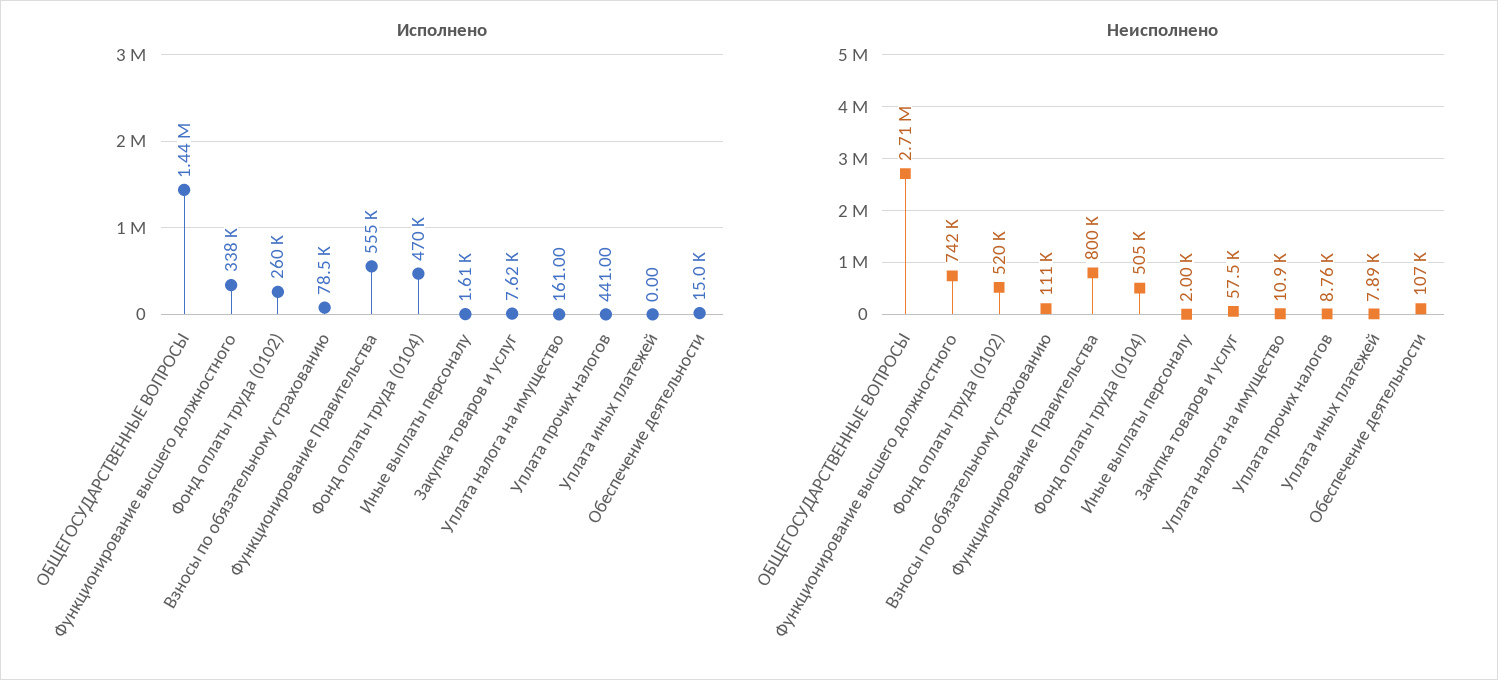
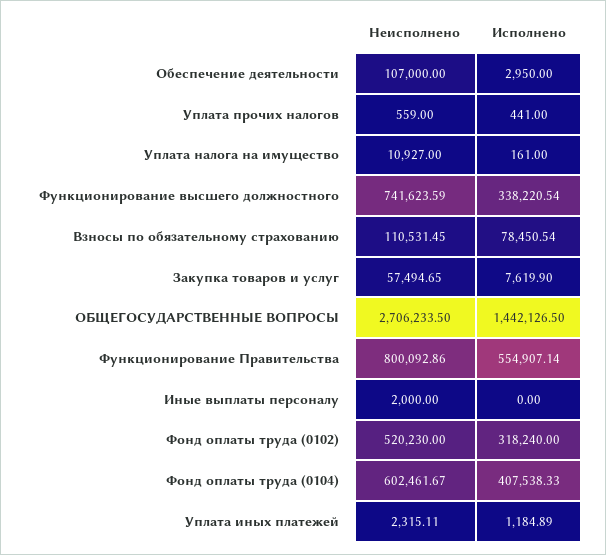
  {
    "Исполнено": {
      "ОБЩЕГОСУДАРСТВЕННЫЕ ВОПРОСЫ": 1442126.5,
      "Функционирование высшего должностного": 338220.54,
-     "Фонд оплаты труда (0102)": 260000,
+     "Фонд оплаты труда (0102)": 318240,
      "Взносы по обязательному страхованию": 78450.54,
      "Функционирование Правительства": 554907.14,
-     "Фонд оплаты труда (0104)": 470000,
+     "Фонд оплаты труда (0104)": 407538.33,
-     "Иные выплаты персоналу": 1610,
+     "Иные выплаты персоналу": 0,
      "Закупка товаров и услуг": 7619.9,
      "Уплата налога на имущество": 161,
      "Уплата прочих налогов": 441,
-     "Уплата иных платежей": 0,
+     "Уплата иных платежей": 1184.89,
-     "Обеспечение деятельности": 15000
+     "Обеспечение деятельности": 2950
    },
    "Неисполнено": {
      "ОБЩЕГОСУДАРСТВЕННЫЕ ВОПРОСЫ": 2706233.5,
      "Функционирование высшего должностного": 741623.59,
      "Фонд оплаты труда (0102)": 520230,
      "Взносы по обязательному страхованию": 110531.45,
      "Функционирование Правительства": 800092.86,
-     "Фонд оплаты труда (0104)": 505000,
+     "Фонд оплаты труда (0104)": 602461.67,
      "Иные выплаты персоналу": 2000,
      "Закупка товаров и услуг": 57494.65,
      "Уплата налога на имущество": 10927,
-     "Уплата прочих налогов": 8760,
+     "Уплата прочих налогов": 559,
-     "Уплата иных платежей": 7890,
+     "Уплата иных платежей": 2315.11,
      "Обеспечение деятельности": 107000
    }
  }

